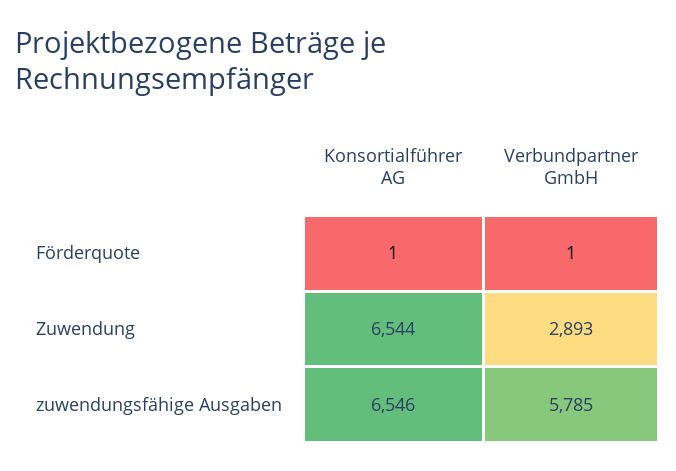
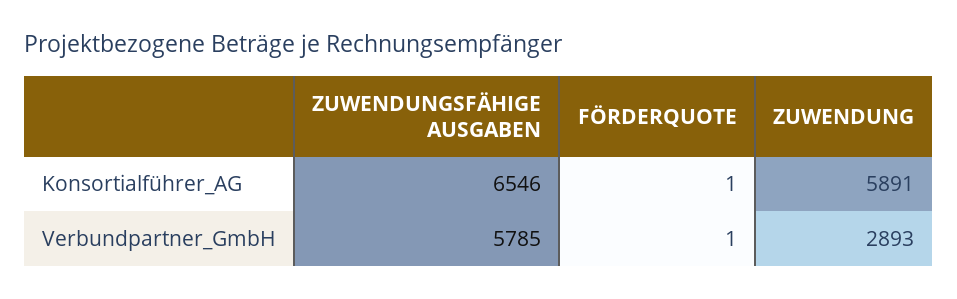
  {
    "Konsortialführer AG": {
      "Förderquote": 1,
-     "Zuwendung": 6544,
+     "Zuwendung": 5891,
      "zuwendungsfähige Ausgaben": 6546
    },
    "Verbundpartner GmbH": {
      "Förderquote": 1,
      "Zuwendung": 2893,
      "zuwendungsfähige Ausgaben": 5785
    }
  }

